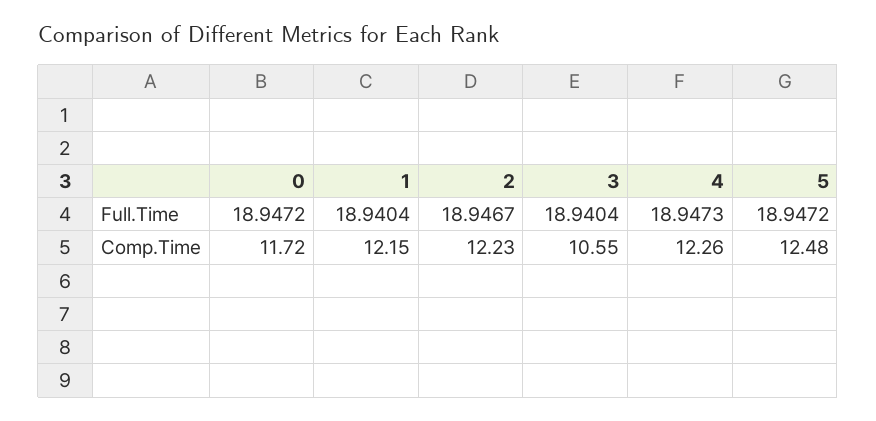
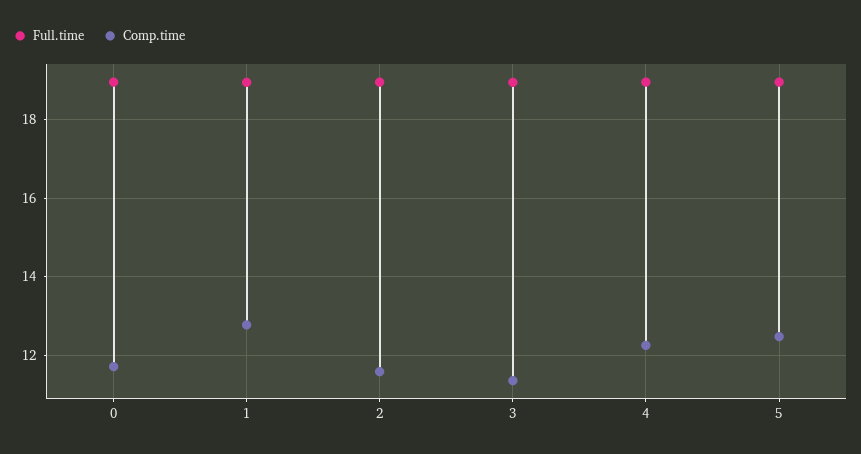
  {
    "Full.Time": {
      "0": 18.9472,
      "1": 18.9404,
      "2": 18.9467,
      "3": 18.9404,
      "4": 18.9473,
      "5": 18.9472
    },
    "Comp.Time": {
      "0": 11.72,
-     "1": 12.15,
+     "1": 12.8,
-     "2": 12.23,
+     "2": 11.6,
-     "3": 10.55,
+     "3": 11.4,
      "4": 12.26,
      "5": 12.48
    }
  }

